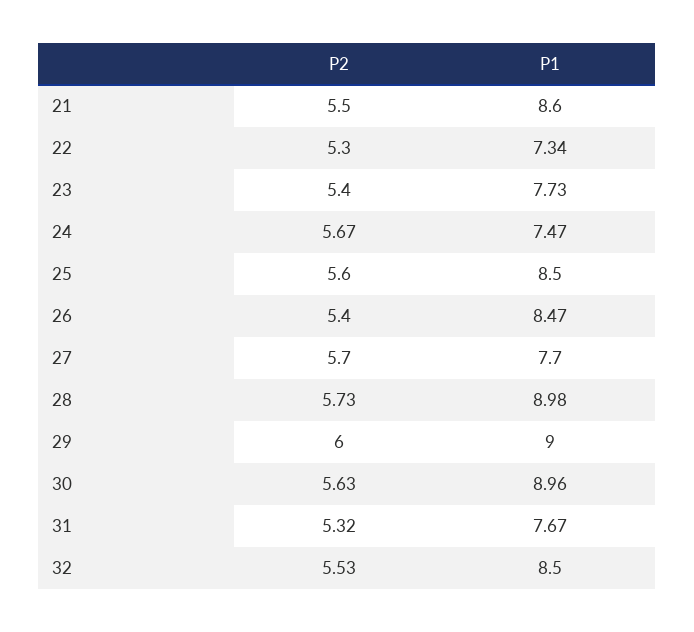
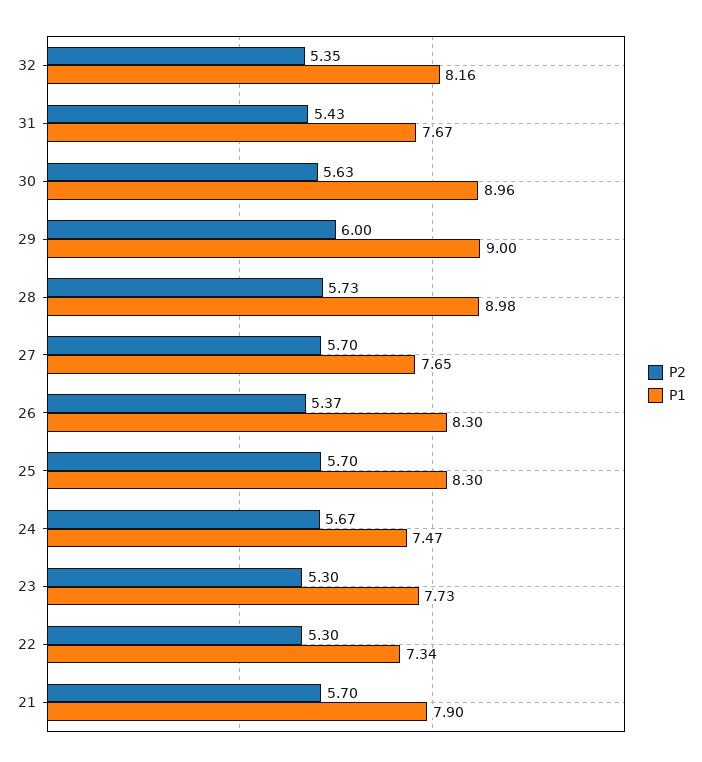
  {
    "P2": {
-     "21": 5.5,
+     "21": 5.7,
      "22": 5.3,
-     "23": 5.4,
+     "23": 5.3,
      "24": 5.67,
-     "25": 5.6,
+     "25": 5.7,
-     "26": 5.4,
+     "26": 5.37,
      "27": 5.7,
      "28": 5.73,
      "29": 6,
      "30": 5.63,
-     "31": 5.32,
+     "31": 5.43,
-     "32": 5.53
+     "32": 5.35
    },
    "P1": {
-     "21": 8.6,
+     "21": 7.9,
      "22": 7.34,
      "23": 7.73,
      "24": 7.47,
-     "25": 8.5,
+     "25": 8.3,
-     "26": 8.47,
+     "26": 8.3,
-     "27": 7.7,
+     "27": 7.65,
      "28": 8.98,
      "29": 9,
      "30": 8.96,
      "31": 7.67,
-     "32": 8.5
+     "32": 8.16
    }
  }

